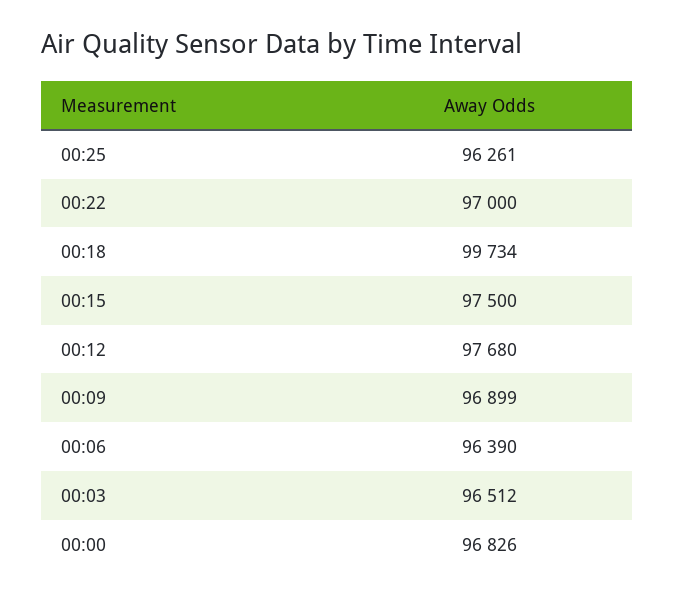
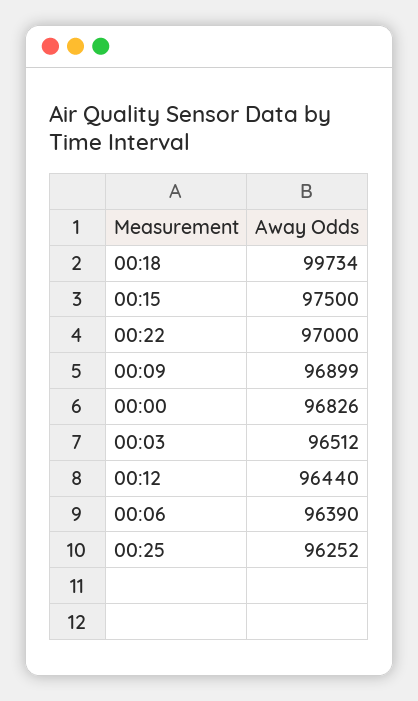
  {
-   "00:25": 96261,
+   "00:25": 96252,
    "00:22": 97000,
    "00:18": 99734,
    "00:15": 97500,
-   "00:12": 97680,
+   "00:12": 96440,
    "00:09": 96899,
    "00:06": 96390,
    "00:03": 96512,
    "00:00": 96826
  }

